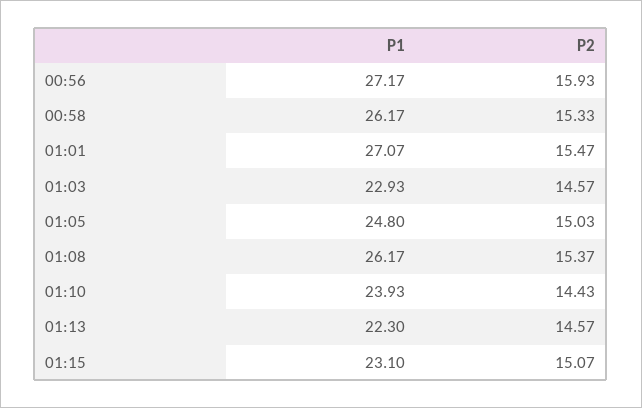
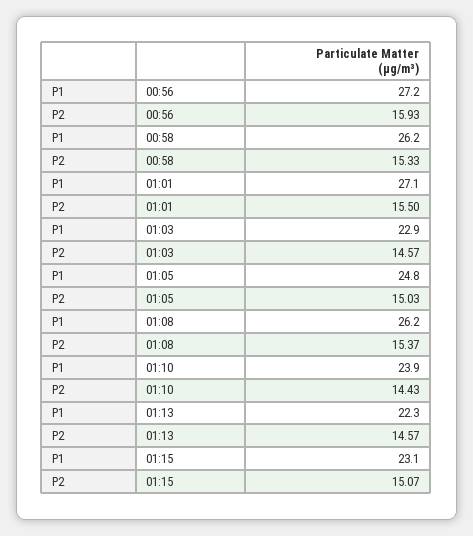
  {
    "P1": {
      "00:56": 27.17,
      "00:58": 26.17,
      "01:01": 27.07,
      "01:03": 22.93,
      "01:05": 24.8,
      "01:08": 26.17,
      "01:10": 23.93,
      "01:13": 22.3,
      "01:15": 23.1
    },
    "P2": {
      "00:56": 15.93,
      "00:58": 15.33,
-     "01:01": 15.47,
+     "01:01": 15.5,
      "01:03": 14.57,
      "01:05": 15.03,
      "01:08": 15.37,
      "01:10": 14.43,
      "01:13": 14.57,
      "01:15": 15.07
    }
  }

